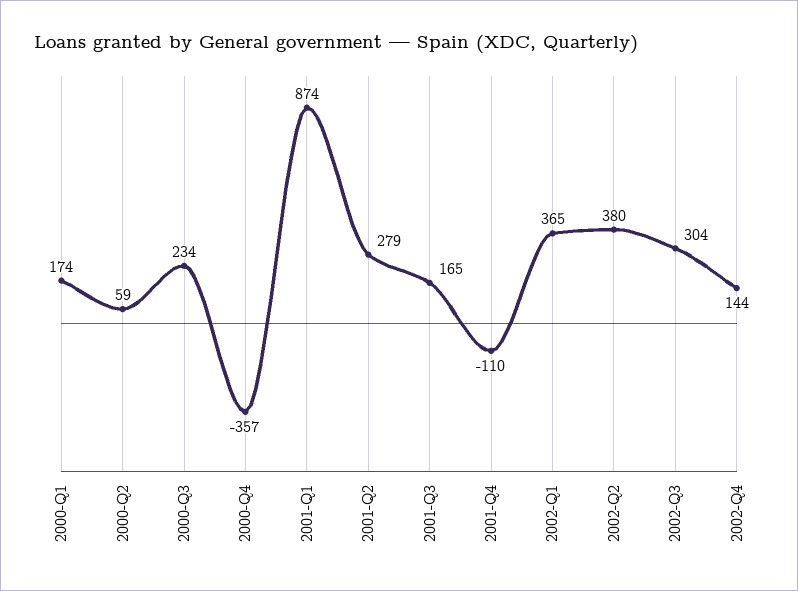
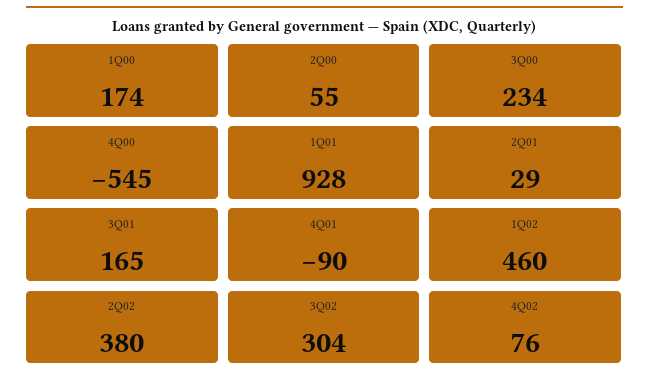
  {
    "2000-Q1": 174,
-   "2000-Q2": 59,
+   "2000-Q2": 55,
    "2000-Q3": 234,
-   "2000-Q4": -357,
+   "2000-Q4": -545,
-   "2001-Q1": 874,
+   "2001-Q1": 928,
-   "2001-Q2": 279,
+   "2001-Q2": 29,
    "2001-Q3": 165,
-   "2001-Q4": -110,
+   "2001-Q4": -90,
-   "2002-Q1": 365,
+   "2002-Q1": 460,
    "2002-Q2": 380,
    "2002-Q3": 304,
-   "2002-Q4": 144
+   "2002-Q4": 76
  }

